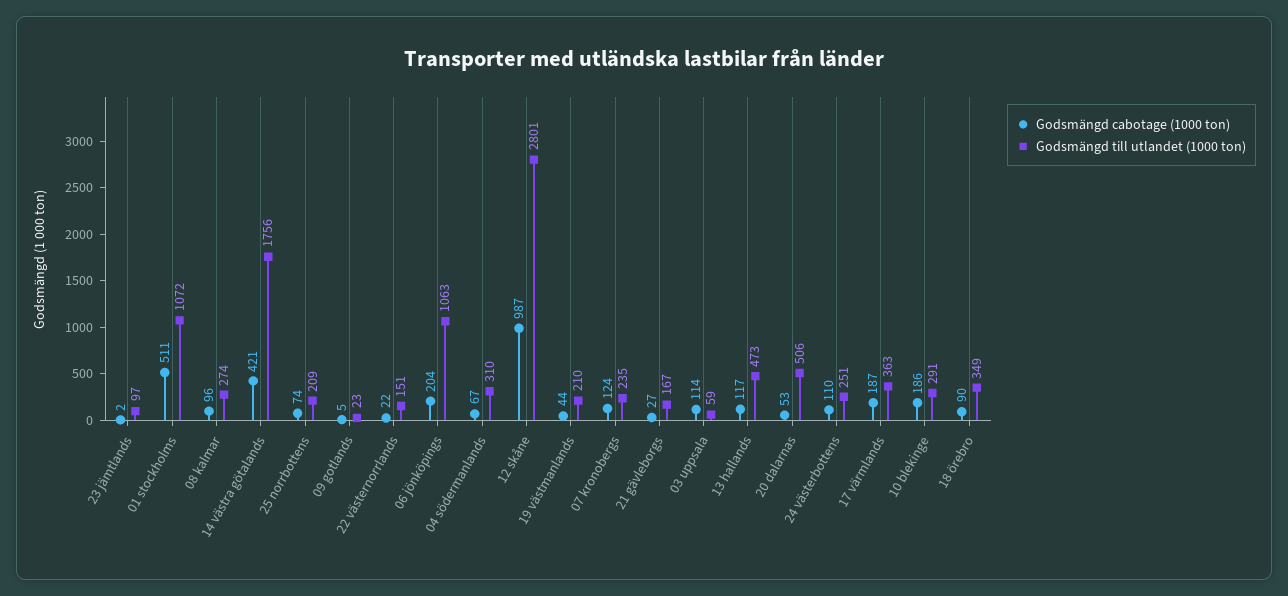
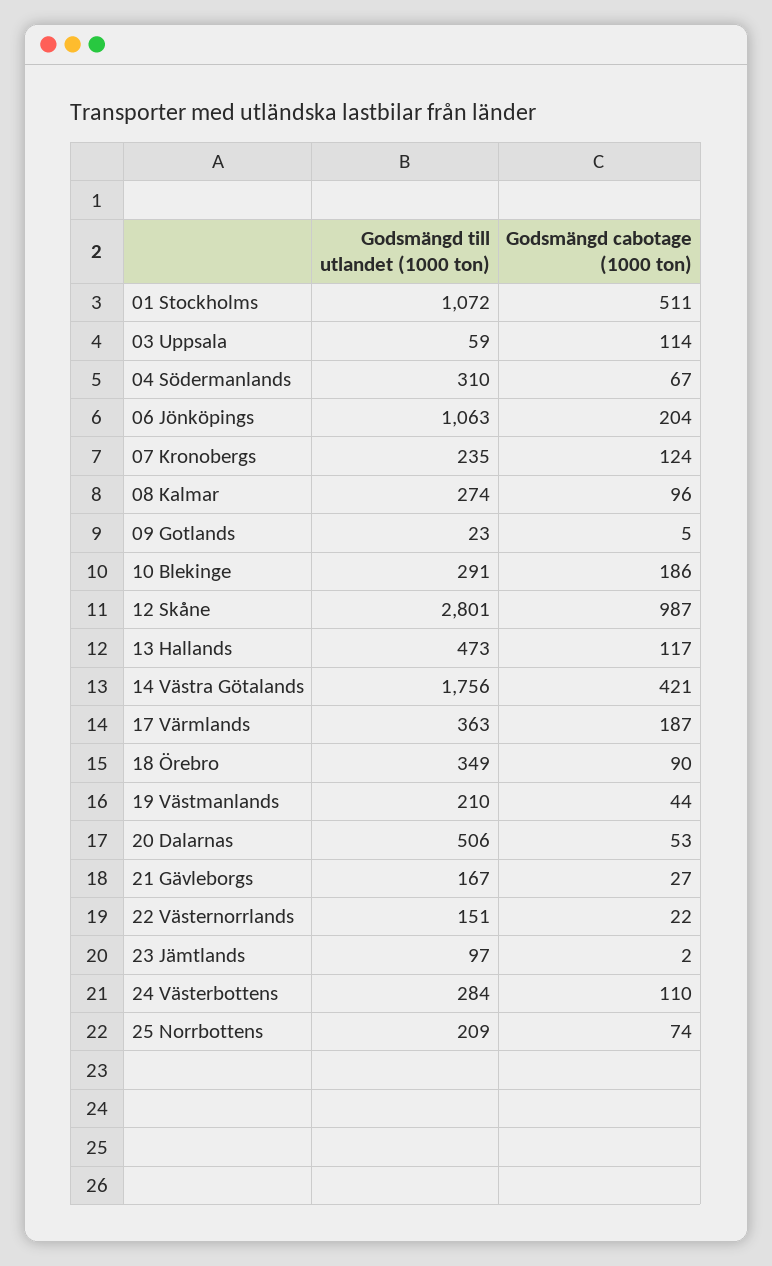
  {
    "Godsmängd cabotage (1000 ton)": {
      "23 jämtlands": 2,
      "01 stockholms": 511,
      "08 kalmar": 96,
      "14 västra götalands": 421,
      "25 norrbottens": 74,
      "09 gotlands": 5,
      "22 västernorrlands": 22,
      "06 jönköpings": 204,
      "04 södermanlands": 67,
      "12 skåne": 987,
      "19 västmanlands": 44,
      "07 kronobergs": 124,
      "21 gävleborgs": 27,
      "03 uppsala": 114,
      "13 hallands": 117,
      "20 dalarnas": 53,
      "24 västerbottens": 110,
      "17 värmlands": 187,
      "10 blekinge": 186,
      "18 örebro": 90
    },
    "Godsmängd till utlandet (1000 ton)": {
      "23 jämtlands": 97,
      "01 stockholms": 1072,
      "08 kalmar": 274,
      "14 västra götalands": 1756,
      "25 norrbottens": 209,
      "09 gotlands": 23,
      "22 västernorrlands": 151,
      "06 jönköpings": 1063,
      "04 södermanlands": 310,
      "12 skåne": 2801,
      "19 västmanlands": 210,
      "07 kronobergs": 235,
      "21 gävleborgs": 167,
      "03 uppsala": 59,
      "13 hallands": 473,
      "20 dalarnas": 506,
-     "24 västerbottens": 251,
+     "24 västerbottens": 284,
      "17 värmlands": 363,
      "10 blekinge": 291,
      "18 örebro": 349
    }
  }

